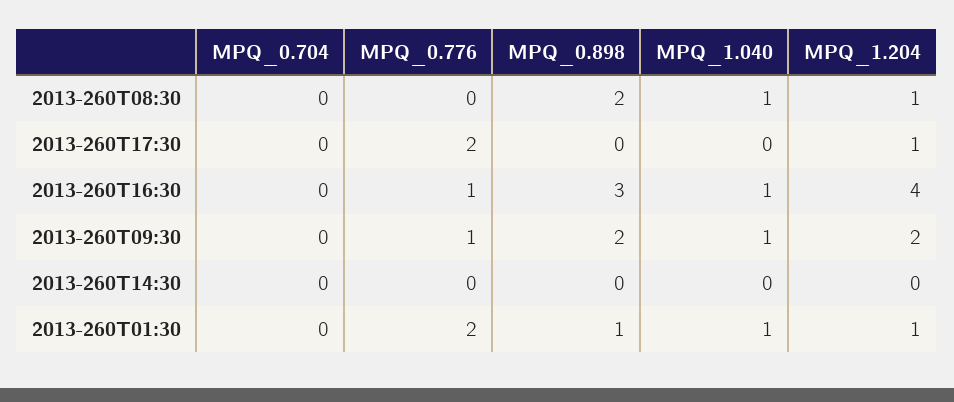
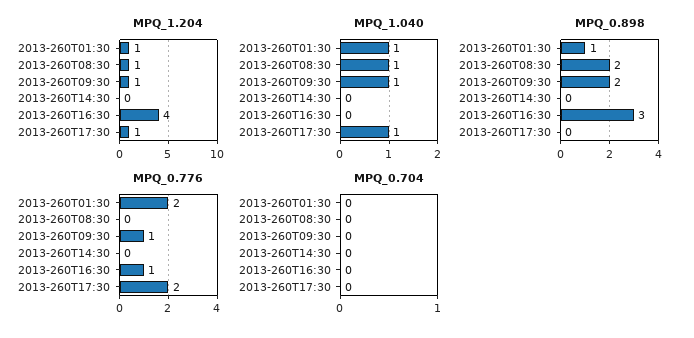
  {
    "MPQ_0.704": {
      "2013-260T08:30": 0,
      "2013-260T17:30": 0,
      "2013-260T16:30": 0,
      "2013-260T09:30": 0,
      "2013-260T14:30": 0,
      "2013-260T01:30": 0
    },
    "MPQ_0.776": {
      "2013-260T08:30": 0,
      "2013-260T17:30": 2,
      "2013-260T16:30": 1,
      "2013-260T09:30": 1,
      "2013-260T14:30": 0,
      "2013-260T01:30": 2
    },
    "MPQ_0.898": {
      "2013-260T08:30": 2,
      "2013-260T17:30": 0,
      "2013-260T16:30": 3,
      "2013-260T09:30": 2,
      "2013-260T14:30": 0,
      "2013-260T01:30": 1
    },
    "MPQ_1.040": {
      "2013-260T08:30": 1,
-     "2013-260T17:30": 0,
+     "2013-260T17:30": 1,
-     "2013-260T16:30": 1,
+     "2013-260T16:30": 0,
      "2013-260T09:30": 1,
      "2013-260T14:30": 0,
      "2013-260T01:30": 1
    },
    "MPQ_1.204": {
      "2013-260T08:30": 1,
      "2013-260T17:30": 1,
      "2013-260T16:30": 4,
-     "2013-260T09:30": 2,
+     "2013-260T09:30": 1,
      "2013-260T14:30": 0,
      "2013-260T01:30": 1
    }
  }

